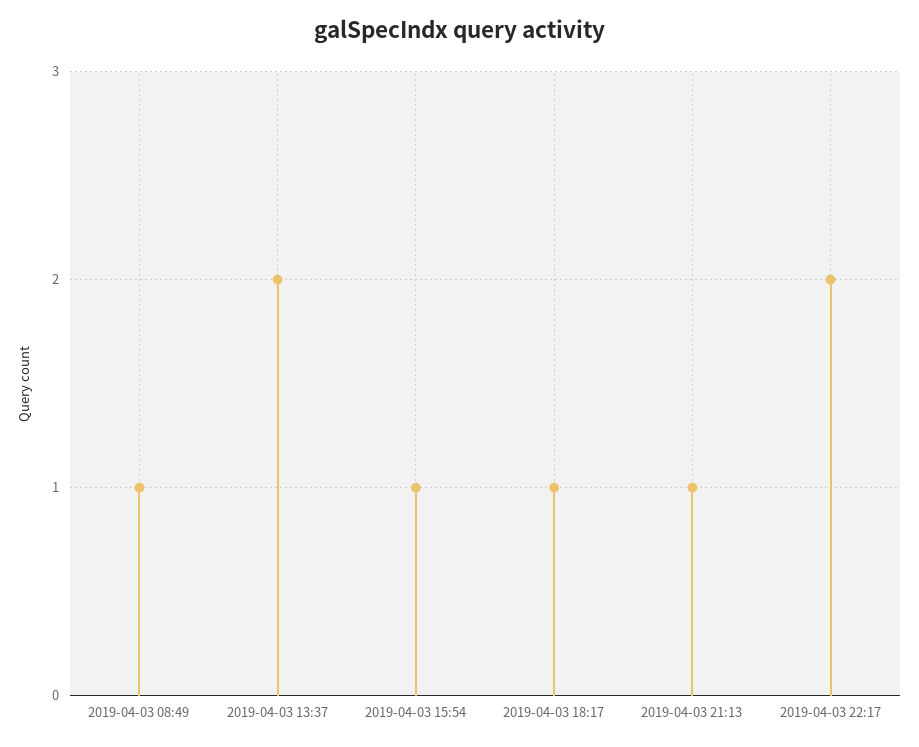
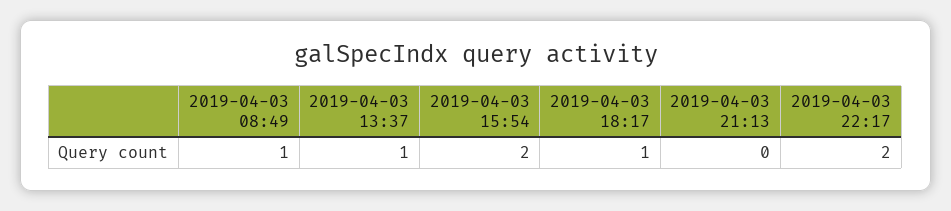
  {
    "2019-04-03 08:49": 1,
-   "2019-04-03 13:37": 2,
+   "2019-04-03 13:37": 1,
-   "2019-04-03 15:54": 1,
+   "2019-04-03 15:54": 2,
    "2019-04-03 18:17": 1,
-   "2019-04-03 21:13": 1,
+   "2019-04-03 21:13": 0,
    "2019-04-03 22:17": 2
  }

